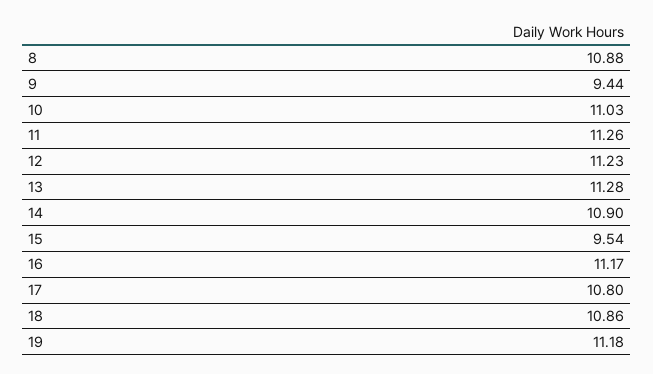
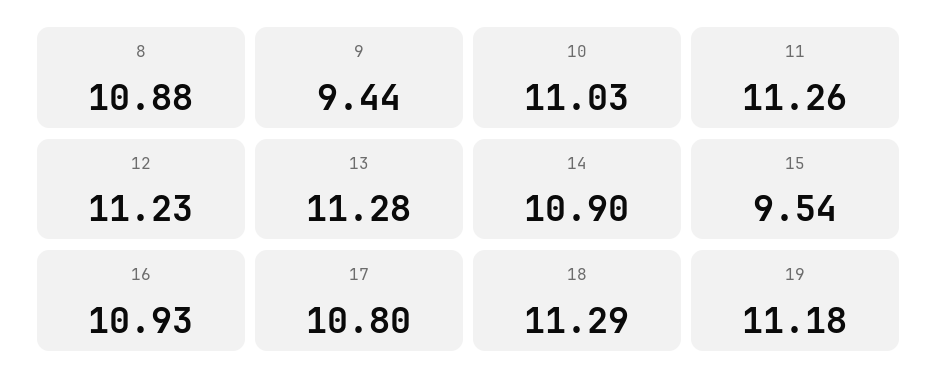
  {
    "8": 10.88,
    "9": 9.44,
    "10": 11.03,
    "11": 11.26,
    "12": 11.23,
    "13": 11.28,
    "14": 10.9,
    "15": 9.54,
-   "16": 11.17,
+   "16": 10.93,
    "17": 10.8,
-   "18": 10.86,
+   "18": 11.29,
    "19": 11.18
  }

